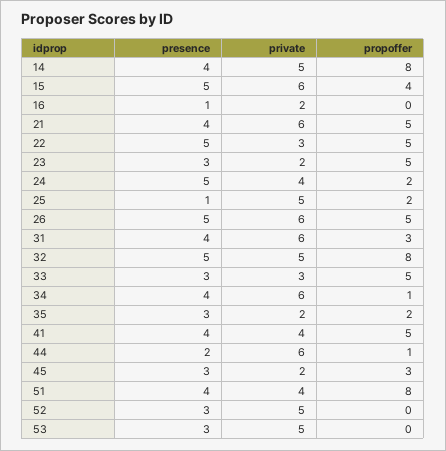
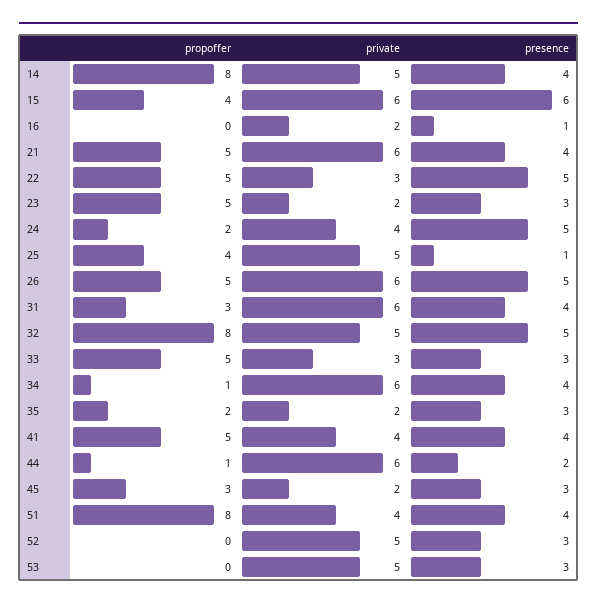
  {
    "presence": {
      "14": 4,
-     "15": 5,
+     "15": 6,
      "16": 1,
      "21": 4,
      "22": 5,
      "23": 3,
      "24": 5,
      "25": 1,
      "26": 5,
      "31": 4,
      "32": 5,
      "33": 3,
      "34": 4,
      "35": 3,
      "41": 4,
      "44": 2,
      "45": 3,
      "51": 4,
      "52": 3,
      "53": 3
    },
    "private": {
      "14": 5,
      "15": 6,
      "16": 2,
      "21": 6,
      "22": 3,
      "23": 2,
      "24": 4,
      "25": 5,
      "26": 6,
      "31": 6,
      "32": 5,
      "33": 3,
      "34": 6,
      "35": 2,
      "41": 4,
      "44": 6,
      "45": 2,
      "51": 4,
      "52": 5,
      "53": 5
    },
    "propoffer": {
      "14": 8,
      "15": 4,
      "16": 0,
      "21": 5,
      "22": 5,
      "23": 5,
      "24": 2,
-     "25": 2,
+     "25": 4,
      "26": 5,
      "31": 3,
      "32": 8,
      "33": 5,
      "34": 1,
      "35": 2,
      "41": 5,
      "44": 1,
      "45": 3,
      "51": 8,
      "52": 0,
      "53": 0
    }
  }

